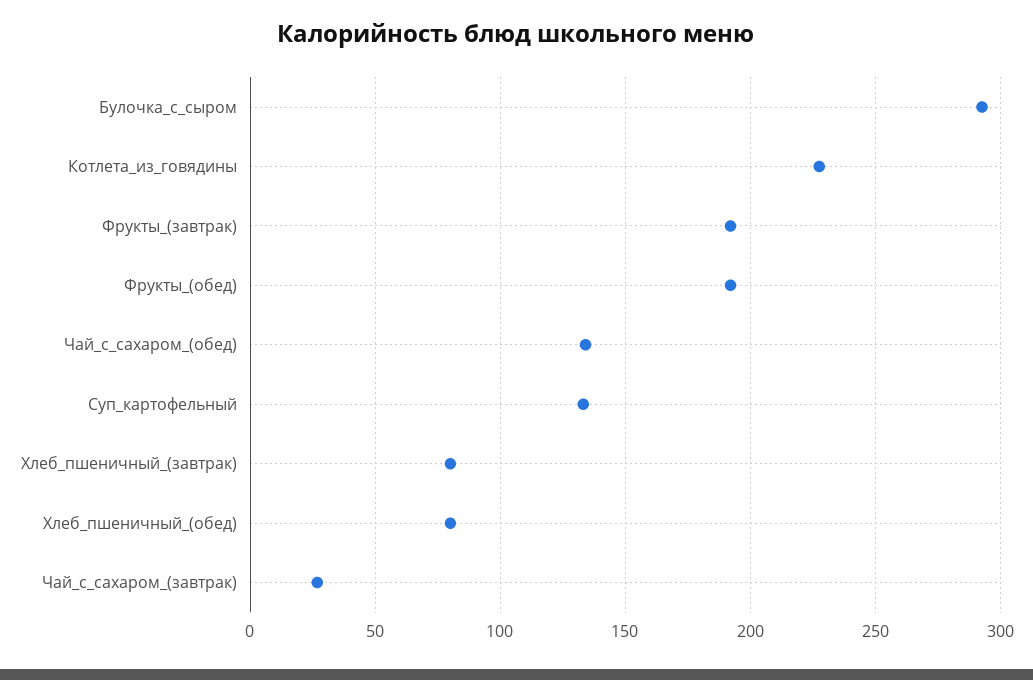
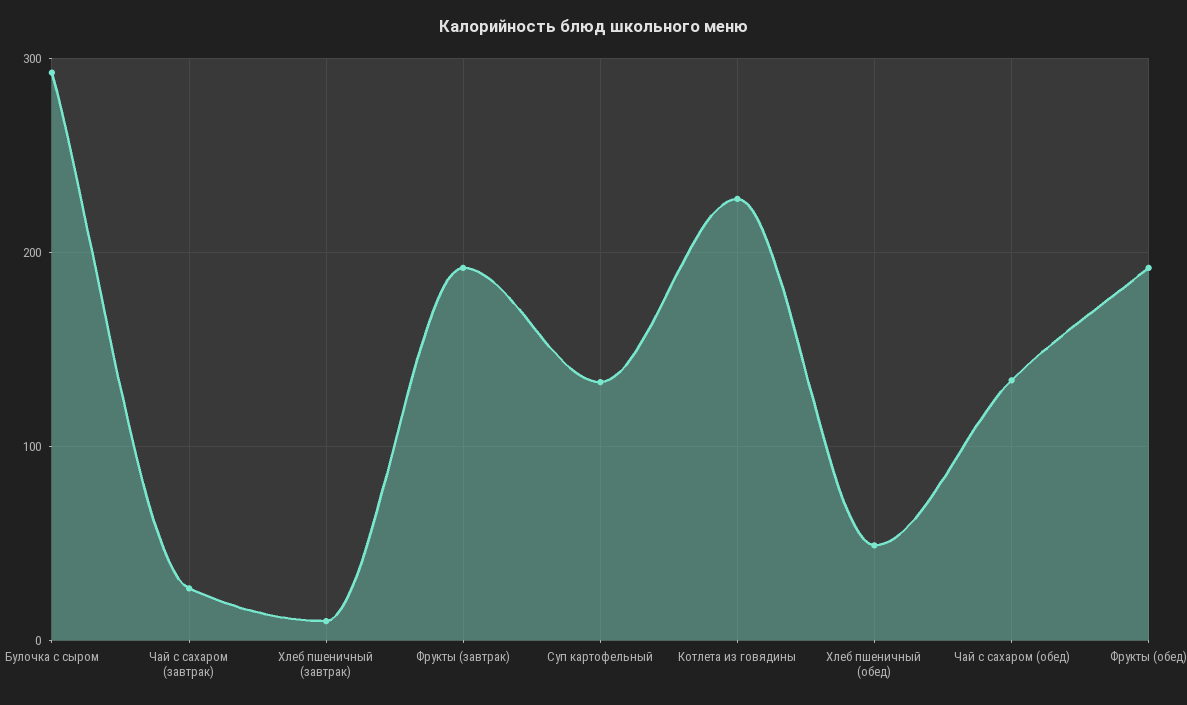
  {
    "Булочка_с_сыром": 295,
    "Котлета_из_говядины": 230,
    "Фрукты_(завтрак)": 190,
    "Фрукты_(обед)": 190,
    "Чай_с_сахаром_(обед)": 135,
    "Суп_картофельный": 135,
-   "Хлеб_пшеничный_(завтрак)": 80,
+   "Хлеб_пшеничный_(завтрак)": 10,
-   "Хлеб_пшеничный_(обед)": 80,
+   "Хлеб_пшеничный_(обед)": 50,
    "Чай_с_сахаром_(завтрак)": 25
  }

